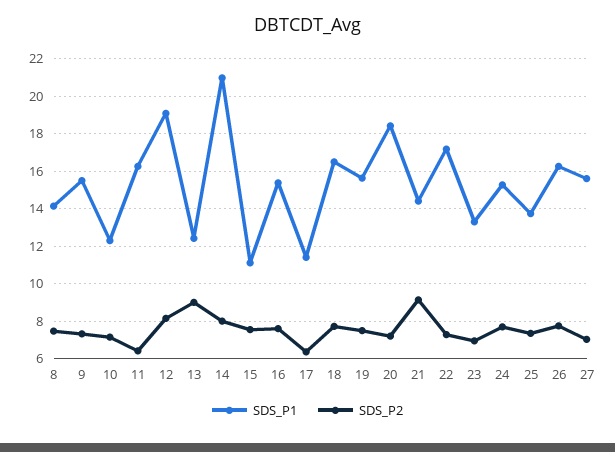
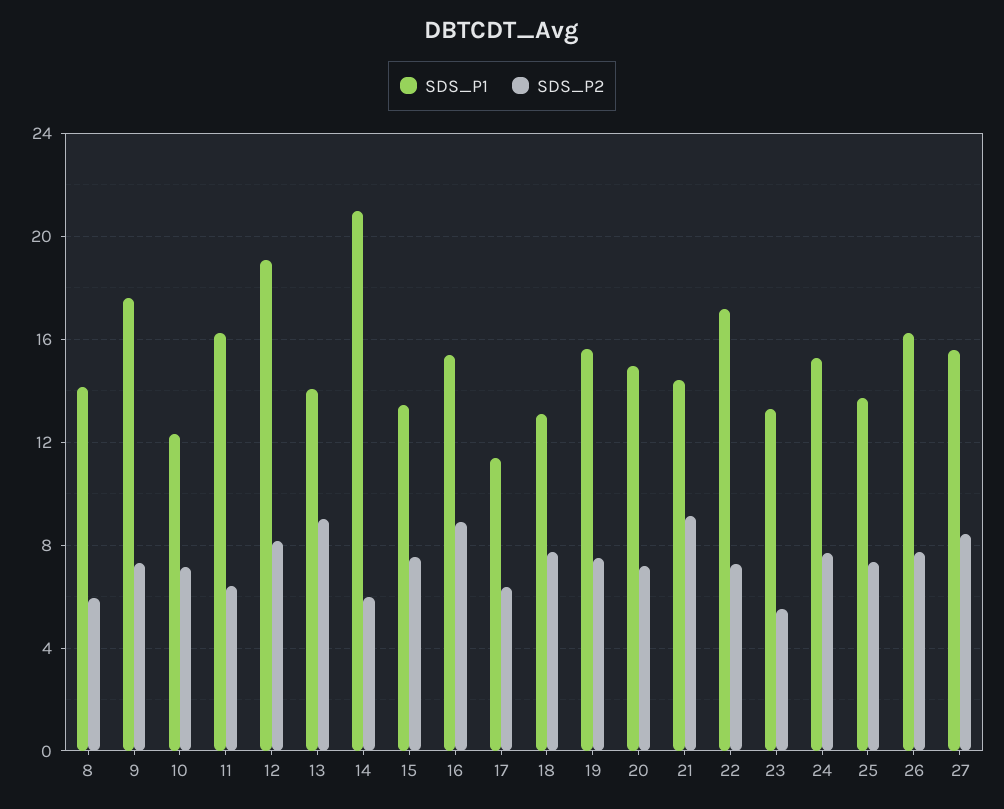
  {
    "SDS_P1": {
      "8": 14,
-     "9": 15.5,
+     "9": 17.5,
      "10": 12.5,
      "11": 16.5,
      "12": 19,
-     "13": 12.5,
+     "13": 14,
      "14": 21,
-     "15": 11,
+     "15": 13.5,
      "16": 15.5,
      "17": 11.5,
-     "18": 16.5,
+     "18": 13,
      "19": 15.5,
-     "20": 18.5,
+     "20": 15,
      "21": 14.5,
      "22": 17,
      "23": 13.5,
      "24": 15.5,
      "25": 13.5,
      "26": 16.5,
      "27": 15.5
    },
    "SDS_P2": {
-     "8": 7.5,
+     "8": 6,
      "9": 7.5,
      "10": 7,
      "11": 6.5,
      "12": 8,
      "13": 9,
-     "14": 8,
+     "14": 6,
      "15": 7.5,
-     "16": 7.5,
+     "16": 9,
      "17": 6.5,
      "18": 7.5,
      "19": 7.5,
      "20": 7,
      "21": 9,
      "22": 7.5,
-     "23": 7,
+     "23": 5.5,
      "24": 7.5,
      "25": 7.5,
      "26": 8,
-     "27": 7
+     "27": 8.5
    }
  }

